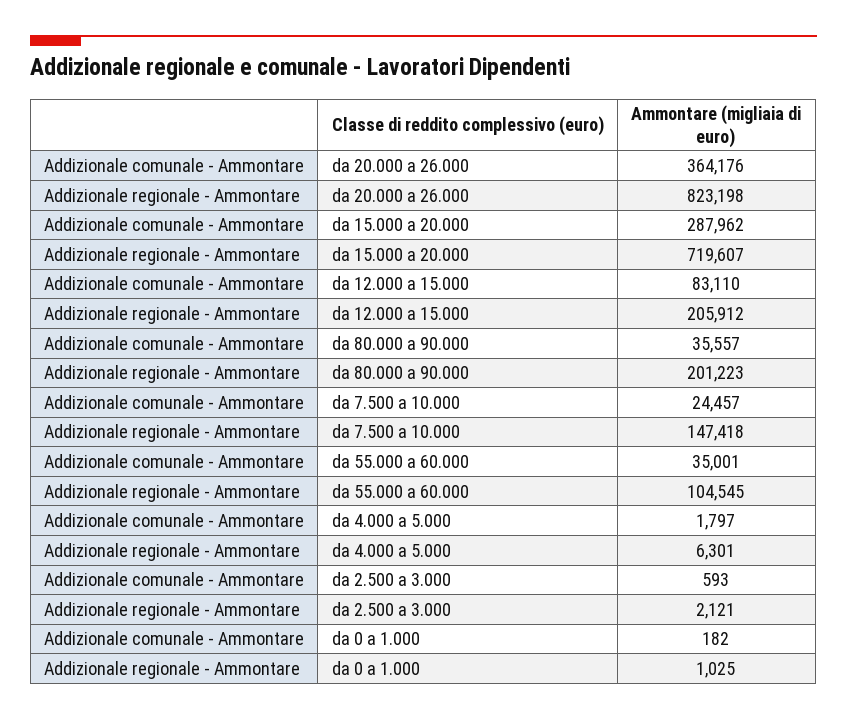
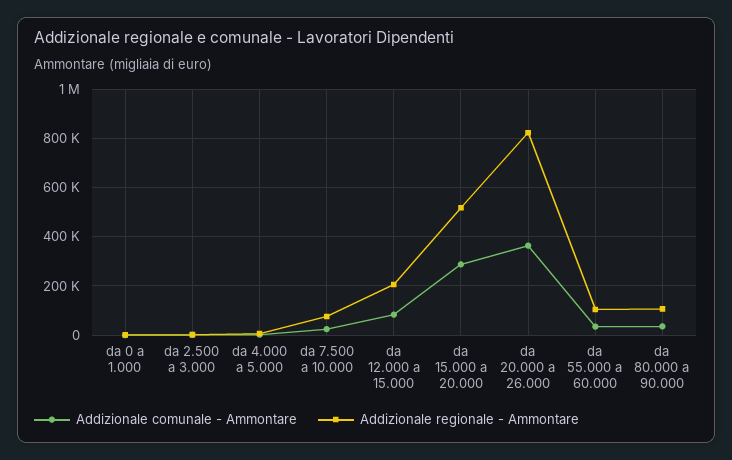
  {
    "Addizionale comunale - Ammontare": {
      "da 20.000 a 26.000": 364176,
      "da 15.000 a 20.000": 287962,
      "da 12.000 a 15.000": 83110,
      "da 80.000 a 90.000": 35557,
      "da 7.500 a 10.000": 24457,
      "da 55.000 a 60.000": 35001,
      "da 4.000 a 5.000": 1797,
      "da 2.500 a 3.000": 593,
      "da 0 a 1.000": 182
    },
    "Addizionale regionale - Ammontare": {
      "da 20.000 a 26.000": 823198,
-     "da 15.000 a 20.000": 719607,
+     "da 15.000 a 20.000": 525000,
      "da 12.000 a 15.000": 205912,
-     "da 80.000 a 90.000": 201223,
+     "da 80.000 a 90.000": 100000,
-     "da 7.500 a 10.000": 147418,
+     "da 7.500 a 10.000": 75000,
      "da 55.000 a 60.000": 104545,
      "da 4.000 a 5.000": 6301,
      "da 2.500 a 3.000": 2121,
      "da 0 a 1.000": 1025
    }
  }

